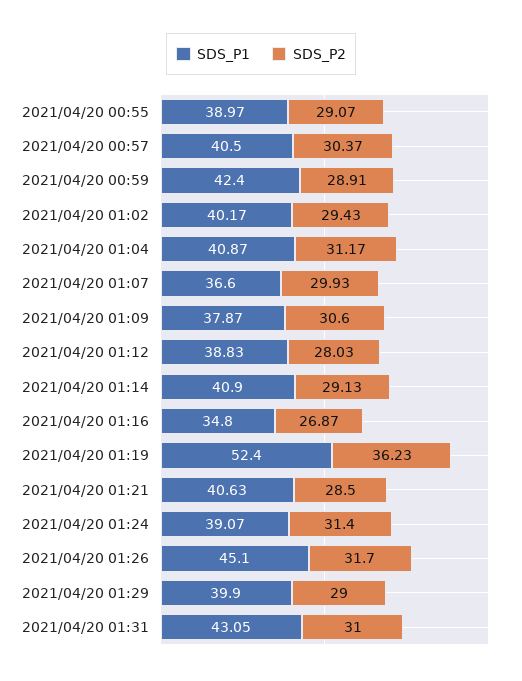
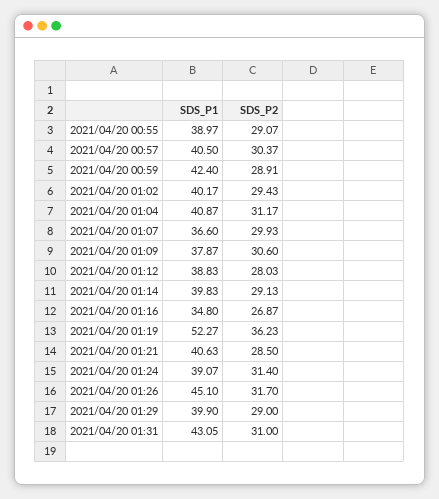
  {
    "SDS_P1": {
      "2021/04/20 00:55": 38.97,
      "2021/04/20 00:57": 40.5,
      "2021/04/20 00:59": 42.4,
      "2021/04/20 01:02": 40.17,
      "2021/04/20 01:04": 40.87,
      "2021/04/20 01:07": 36.6,
      "2021/04/20 01:09": 37.87,
      "2021/04/20 01:12": 38.83,
-     "2021/04/20 01:14": 40.9,
+     "2021/04/20 01:14": 39.83,
      "2021/04/20 01:16": 34.8,
-     "2021/04/20 01:19": 52.4,
+     "2021/04/20 01:19": 52.27,
      "2021/04/20 01:21": 40.63,
      "2021/04/20 01:24": 39.07,
      "2021/04/20 01:26": 45.1,
      "2021/04/20 01:29": 39.9,
      "2021/04/20 01:31": 43.05
    },
    "SDS_P2": {
      "2021/04/20 00:55": 29.07,
      "2021/04/20 00:57": 30.37,
      "2021/04/20 00:59": 28.91,
      "2021/04/20 01:02": 29.43,
      "2021/04/20 01:04": 31.17,
      "2021/04/20 01:07": 29.93,
      "2021/04/20 01:09": 30.6,
      "2021/04/20 01:12": 28.03,
      "2021/04/20 01:14": 29.13,
      "2021/04/20 01:16": 26.87,
      "2021/04/20 01:19": 36.23,
      "2021/04/20 01:21": 28.5,
      "2021/04/20 01:24": 31.4,
      "2021/04/20 01:26": 31.7,
      "2021/04/20 01:29": 29,
      "2021/04/20 01:31": 31
    }
  }

